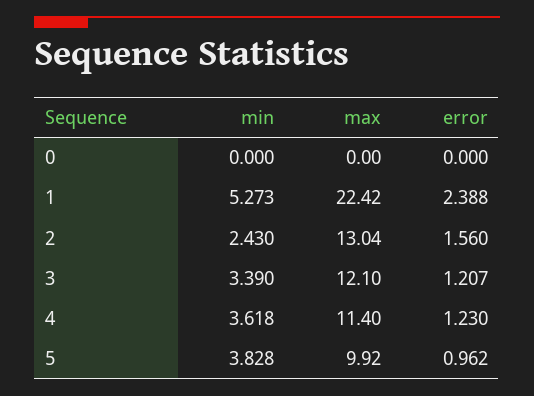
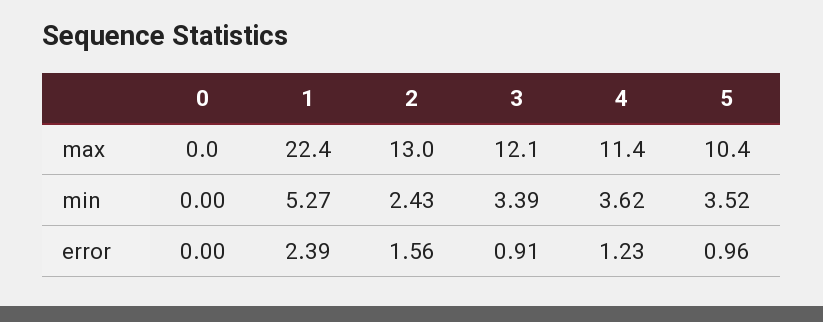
  {
    "min": {
      "0": 0,
      "1": 5.273,
      "2": 2.43,
      "3": 3.39,
      "4": 3.618,
-     "5": 3.828
+     "5": 3.52
    },
    "max": {
      "0": 0,
      "1": 22.42,
      "2": 13.04,
      "3": 12.1,
      "4": 11.4,
-     "5": 9.92
+     "5": 10.4
    },
    "error": {
      "0": 0,
      "1": 2.388,
      "2": 1.56,
-     "3": 1.207,
+     "3": 0.91,
      "4": 1.23,
      "5": 0.962
    }
  }

